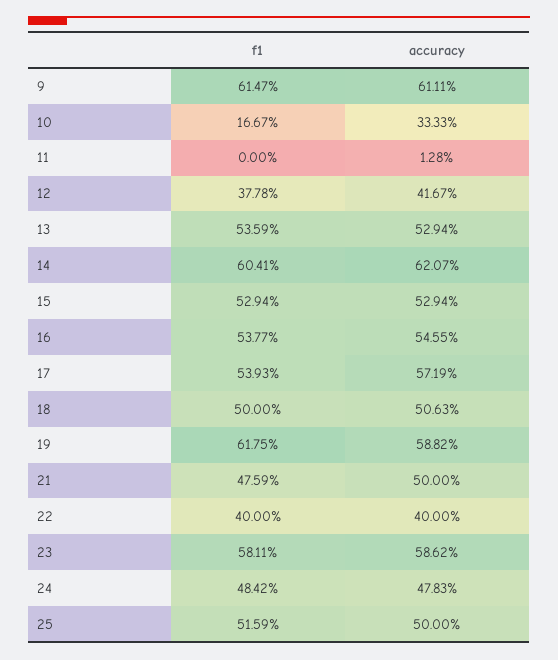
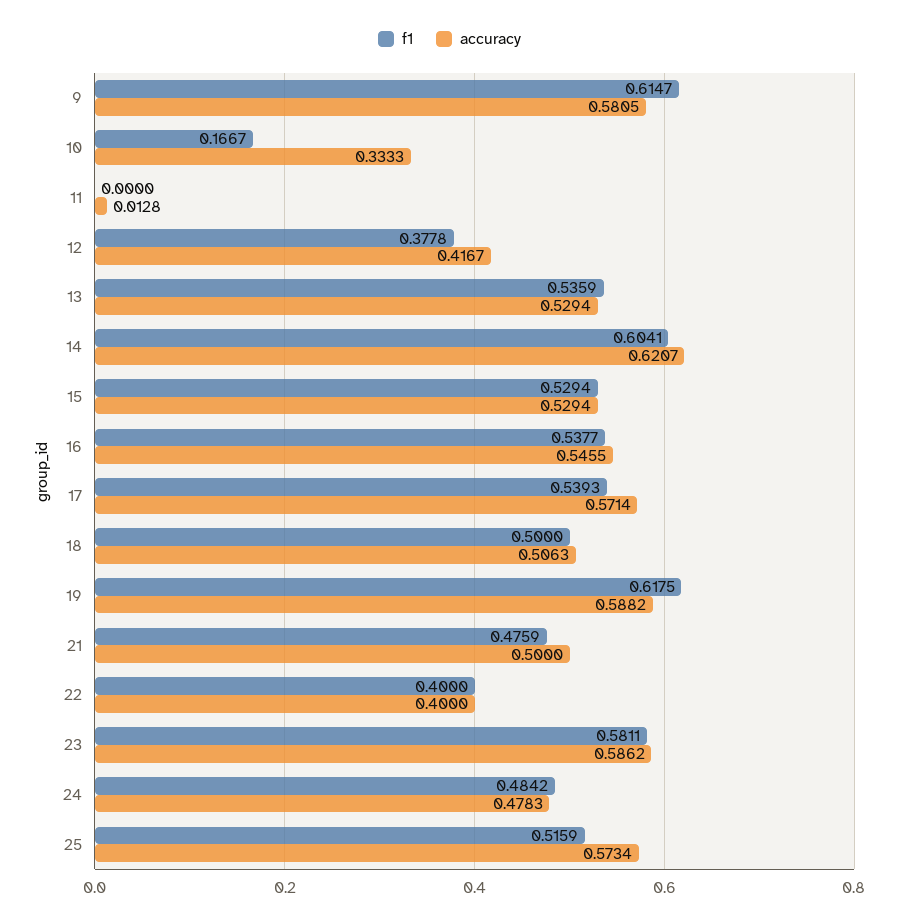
  {
    "f1": {
      "9": 0.6147,
      "10": 0.1667,
      "11": 0,
      "12": 0.3778,
      "13": 0.5359,
      "14": 0.6041,
      "15": 0.5294,
      "16": 0.5377,
      "17": 0.5393,
      "18": 0.5,
      "19": 0.6175,
      "21": 0.4759,
      "22": 0.4,
      "23": 0.5811,
      "24": 0.4842,
      "25": 0.5159
    },
    "accuracy": {
-     "9": 0.6111,
+     "9": 0.5805,
      "10": 0.3333,
      "11": 0.0128,
      "12": 0.4167,
      "13": 0.5294,
      "14": 0.6207,
      "15": 0.5294,
      "16": 0.5455,
-     "17": 0.5719,
+     "17": 0.5714,
      "18": 0.5063,
      "19": 0.5882,
      "21": 0.5,
      "22": 0.4,
      "23": 0.5862,
      "24": 0.4783,
-     "25": 0.5
+     "25": 0.5734
    }
  }

